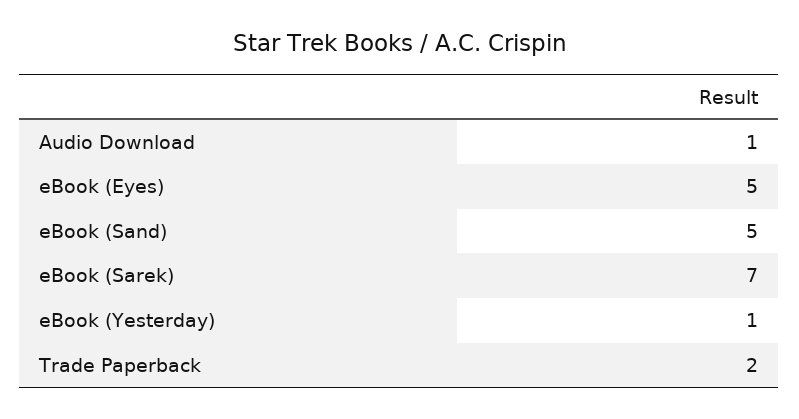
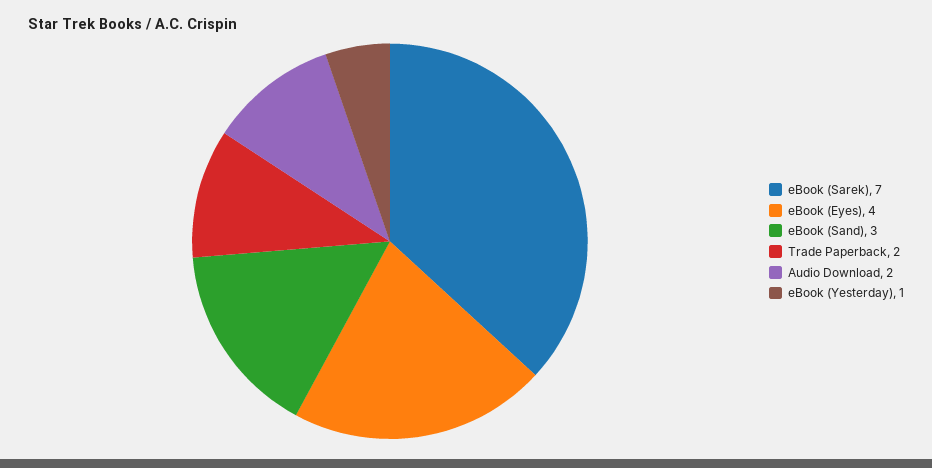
  {
-   "Audio Download": 1,
+   "Audio Download": 2,
-   "eBook (Eyes)": 5,
+   "eBook (Eyes)": 4,
-   "eBook (Sand)": 5,
+   "eBook (Sand)": 3,
    "eBook (Sarek)": 7,
    "eBook (Yesterday)": 1,
    "Trade Paperback": 2
  }

